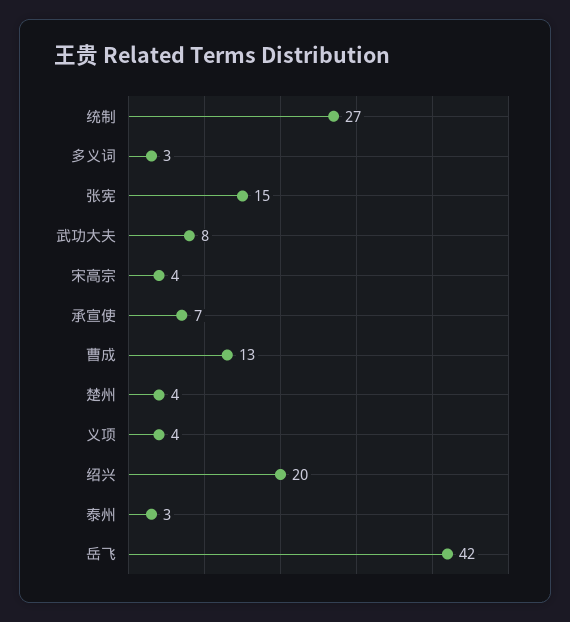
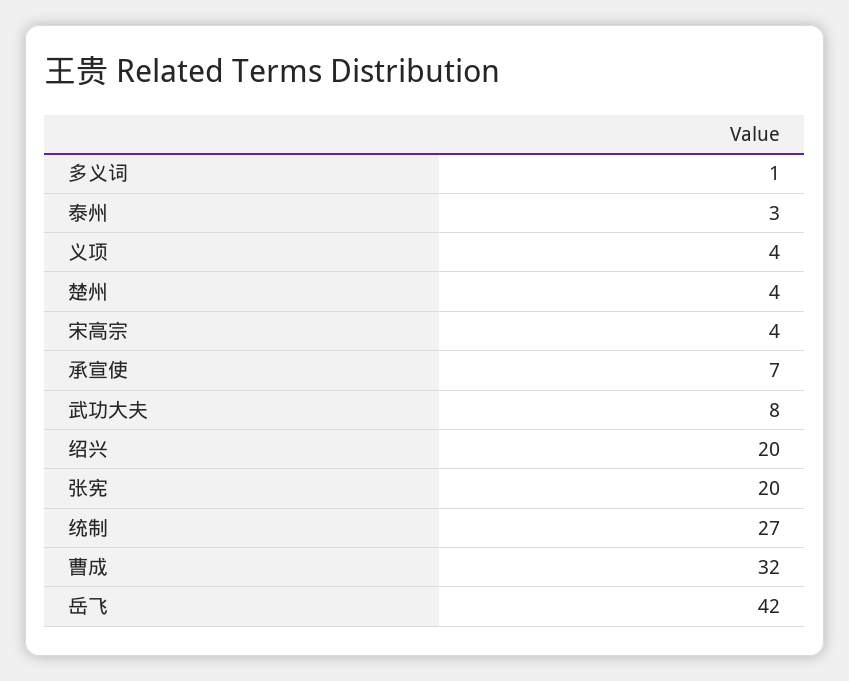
  {
    "统制": 27,
-   "多义词": 3,
+   "多义词": 1,
-   "张宪": 15,
+   "张宪": 20,
    "武功大夫": 8,
    "宋高宗": 4,
    "承宣使": 7,
-   "曹成": 13,
+   "曹成": 32,
    "楚州": 4,
    "义项": 4,
    "绍兴": 20,
    "泰州": 3,
    "岳飞": 42
  }

